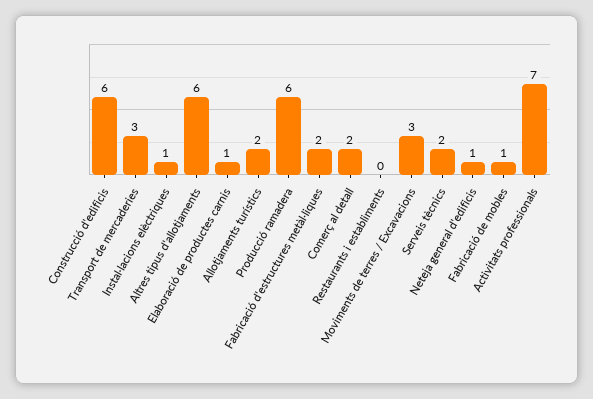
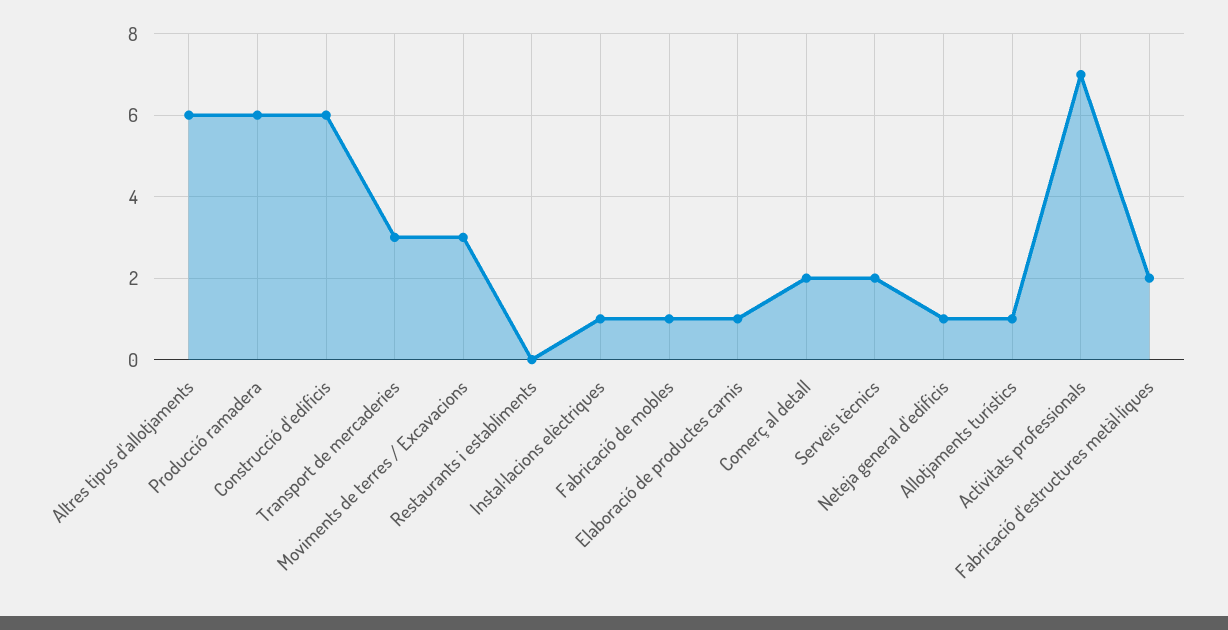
  {
    "Construcció d'edificis": 6,
    "Transport de mercaderies": 3,
    "Instal·lacions elèctriques": 1,
    "Altres tipus d'allotjaments": 6,
    "Elaboració de productes carnis": 1,
-   "Allotjaments turístics": 2,
+   "Allotjaments turístics": 1,
    "Producció ramadera": 6,
    "Fabricació d'estructures metàl·liques": 2,
    "Comerç al detall": 2,
    "Restaurants i establiments": 0,
    "Moviments de terres / Excavacions": 3,
    "Serveis tècnics": 2,
    "Neteja general d'edificis": 1,
    "Fabricació de mobles": 1,
    "Activitats professionals": 7
  }

